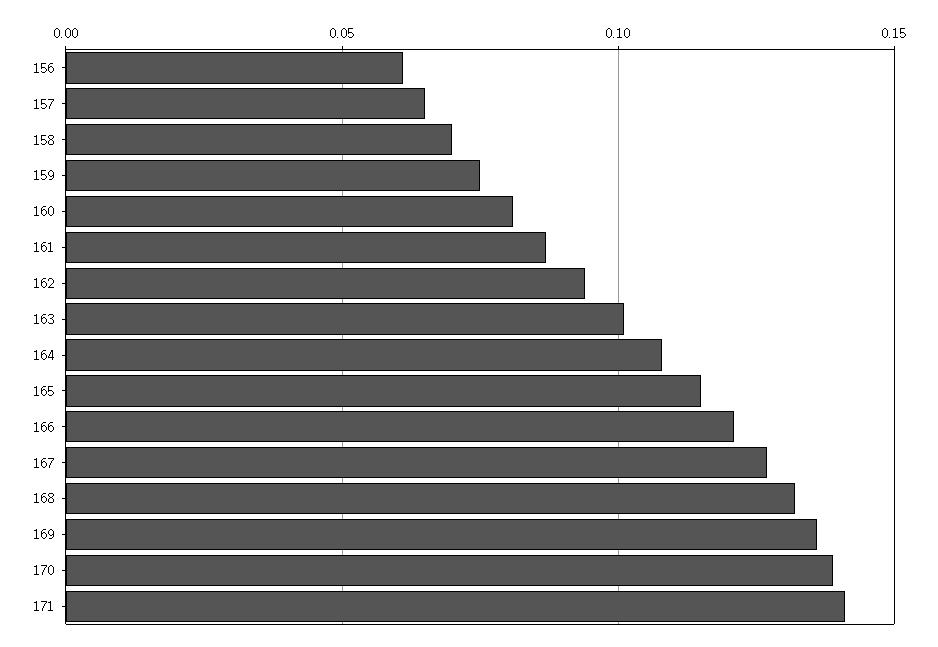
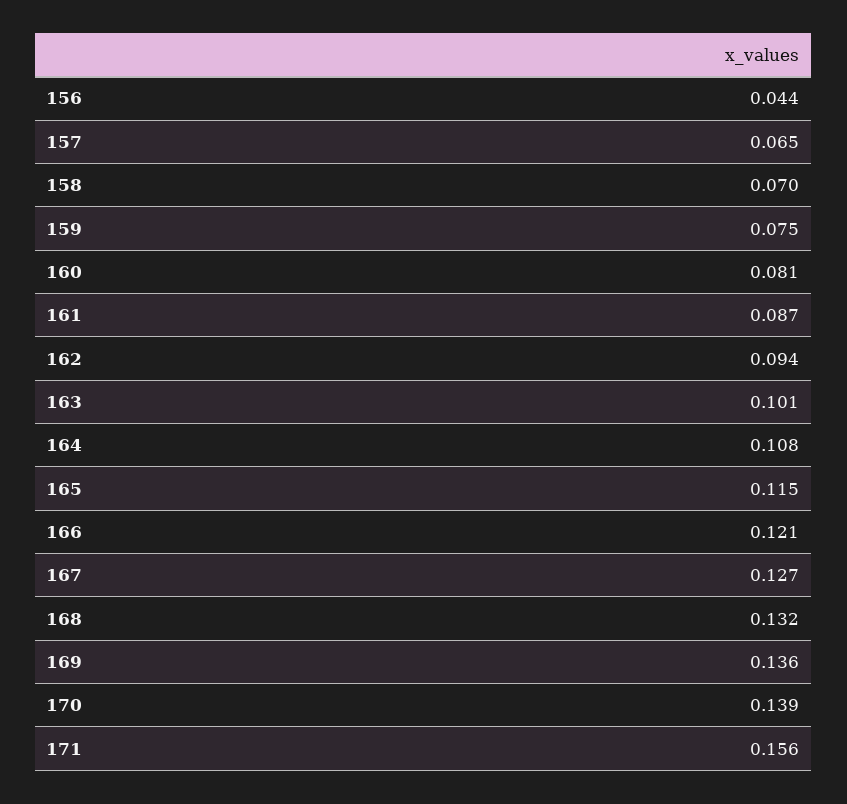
  {
-   "156": 0.06,
+   "156": 0.044,
    "157": 0.065,
    "158": 0.07,
    "159": 0.075,
    "160": 0.081,
    "161": 0.087,
    "162": 0.094,
    "163": 0.101,
    "164": 0.108,
    "165": 0.115,
    "166": 0.121,
    "167": 0.127,
    "168": 0.132,
    "169": 0.136,
    "170": 0.139,
-   "171": 0.14
+   "171": 0.156
  }

